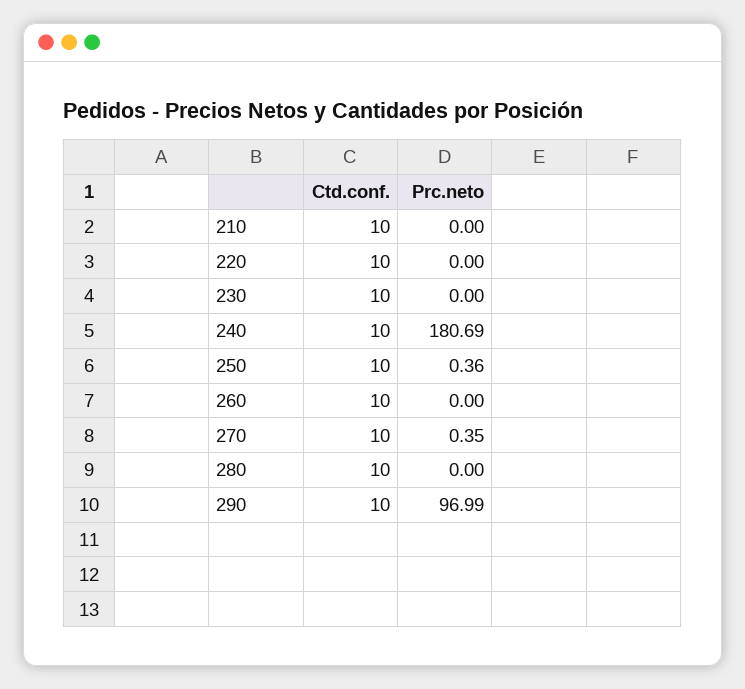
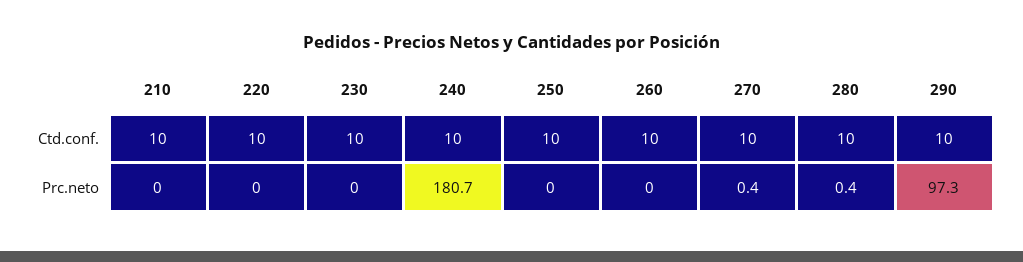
  {
    "Ctd.conf.": {
      "210": 10,
      "220": 10,
      "230": 10,
      "240": 10,
      "250": 10,
      "260": 10,
      "270": 10,
      "280": 10,
      "290": 10
    },
    "Prc.neto": {
      "210": 0,
      "220": 0,
      "230": 0,
      "240": 180.69,
-     "250": 0.36,
+     "250": 0,
      "260": 0,
      "270": 0.35,
-     "280": 0,
+     "280": 0.4,
-     "290": 96.99
+     "290": 97.3
    }
  }

